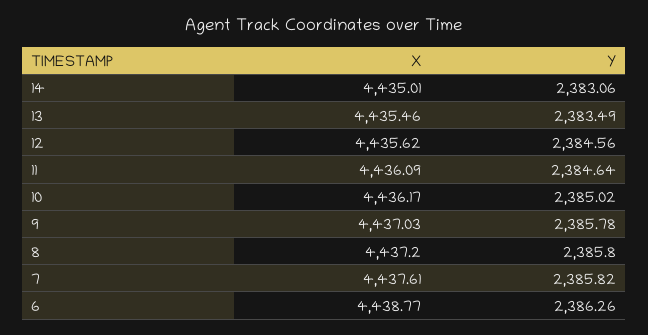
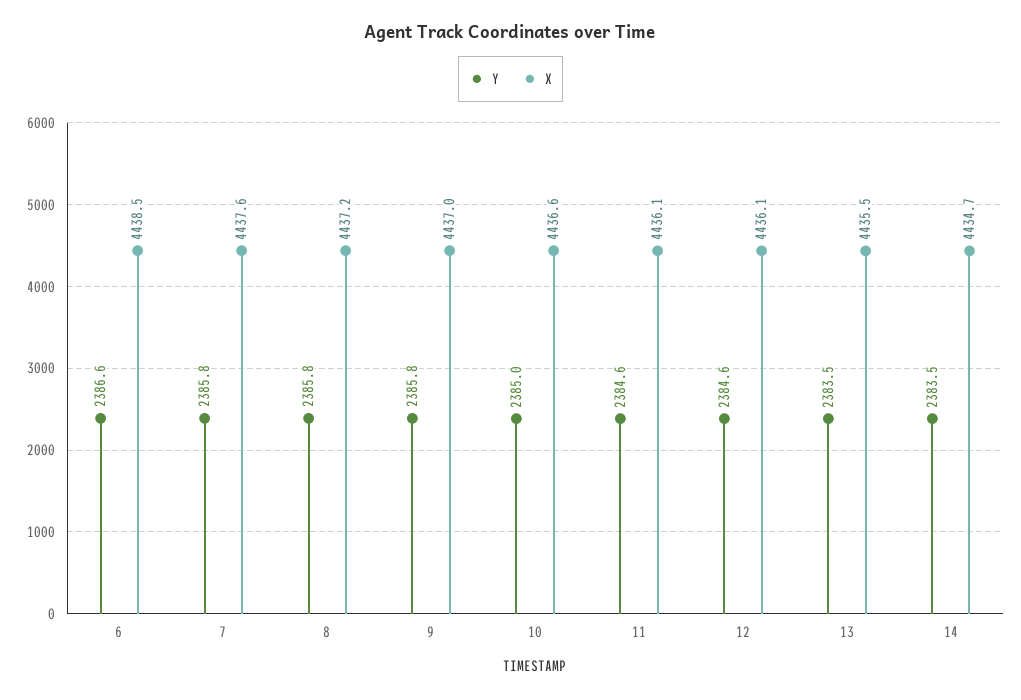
  {
    "X": {
-     "14": 4435.01,
+     "14": 4434.7,
      "13": 4435.46,
-     "12": 4435.62,
+     "12": 4436.1,
      "11": 4436.09,
-     "10": 4436.17,
+     "10": 4436.6,
      "9": 4437.03,
      "8": 4437.2,
      "7": 4437.61,
-     "6": 4438.77
+     "6": 4438.5
    },
    "Y": {
-     "14": 2383.06,
+     "14": 2383.5,
      "13": 2383.49,
      "12": 2384.56,
      "11": 2384.64,
      "10": 2385.02,
      "9": 2385.78,
      "8": 2385.8,
      "7": 2385.82,
-     "6": 2386.26
+     "6": 2386.6
    }
  }

